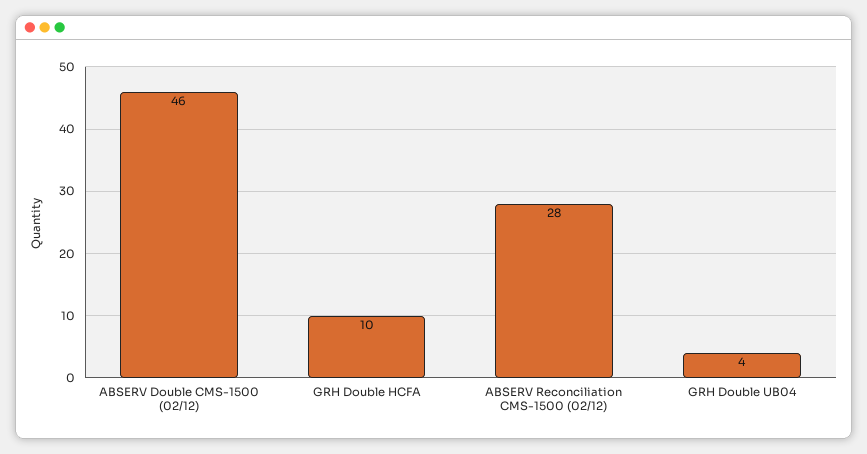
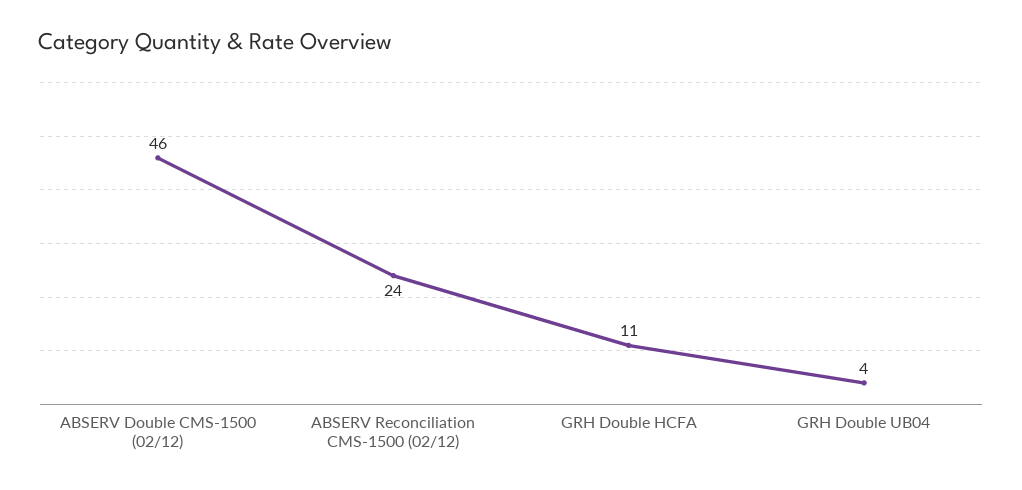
  {
    "ABSERV Double CMS-1500 (02/12)": 46,
-   "GRH Double HCFA": 10,
+   "GRH Double HCFA": 11,
-   "ABSERV Reconciliation CMS-1500 (02/12)": 28,
+   "ABSERV Reconciliation CMS-1500 (02/12)": 24,
    "GRH Double UB04": 4
  }

